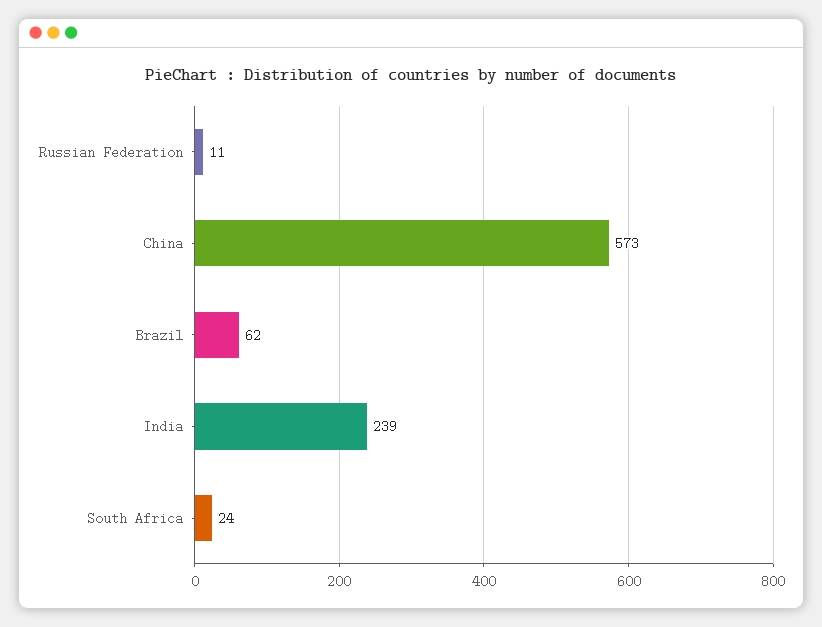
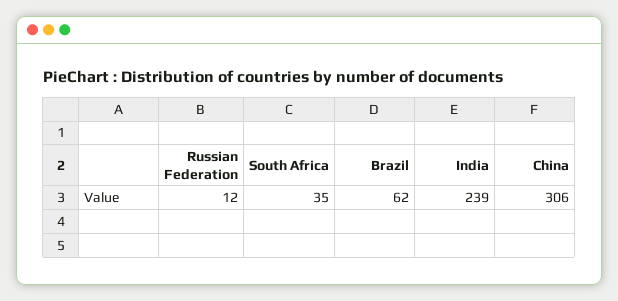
  {
-   "Russian Federation": 11,
+   "Russian Federation": 12,
-   "China": 573,
+   "China": 306,
    "Brazil": 62,
    "India": 239,
-   "South Africa": 24
+   "South Africa": 35
  }

